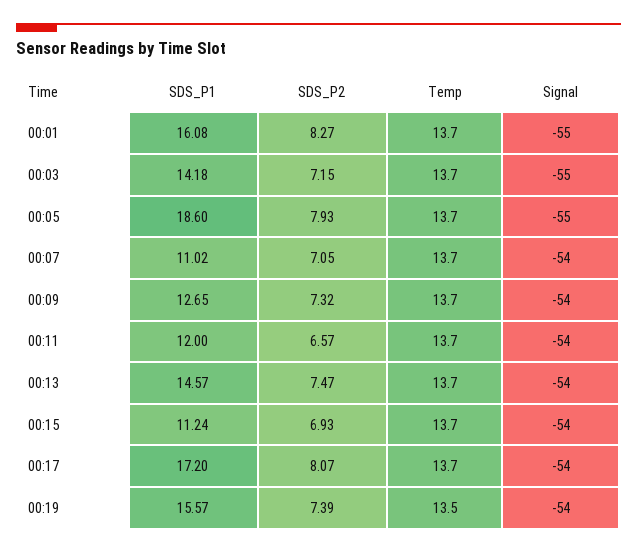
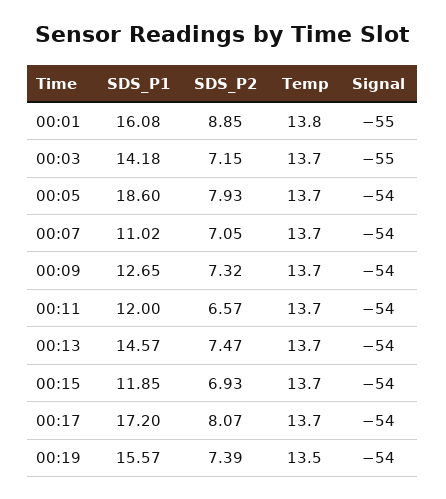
  {
    "SDS_P1": {
      "00:01": 16.08,
      "00:03": 14.18,
      "00:05": 18.6,
      "00:07": 11.02,
      "00:09": 12.65,
      "00:11": 12,
      "00:13": 14.57,
-     "00:15": 11.24,
+     "00:15": 11.85,
      "00:17": 17.2,
      "00:19": 15.57
    },
    "SDS_P2": {
-     "00:01": 8.27,
+     "00:01": 8.85,
      "00:03": 7.15,
      "00:05": 7.93,
      "00:07": 7.05,
      "00:09": 7.32,
      "00:11": 6.57,
      "00:13": 7.47,
      "00:15": 6.93,
      "00:17": 8.07,
      "00:19": 7.39
    },
    "Temp": {
-     "00:01": 13.7,
+     "00:01": 13.8,
      "00:03": 13.7,
      "00:05": 13.7,
      "00:07": 13.7,
      "00:09": 13.7,
      "00:11": 13.7,
      "00:13": 13.7,
      "00:15": 13.7,
      "00:17": 13.7,
      "00:19": 13.5
    },
    "Signal": {
      "00:01": -55,
      "00:03": -55,
-     "00:05": -55,
+     "00:05": -54,
      "00:07": -54,
      "00:09": -54,
      "00:11": -54,
      "00:13": -54,
      "00:15": -54,
      "00:17": -54,
      "00:19": -54
    }
  }

